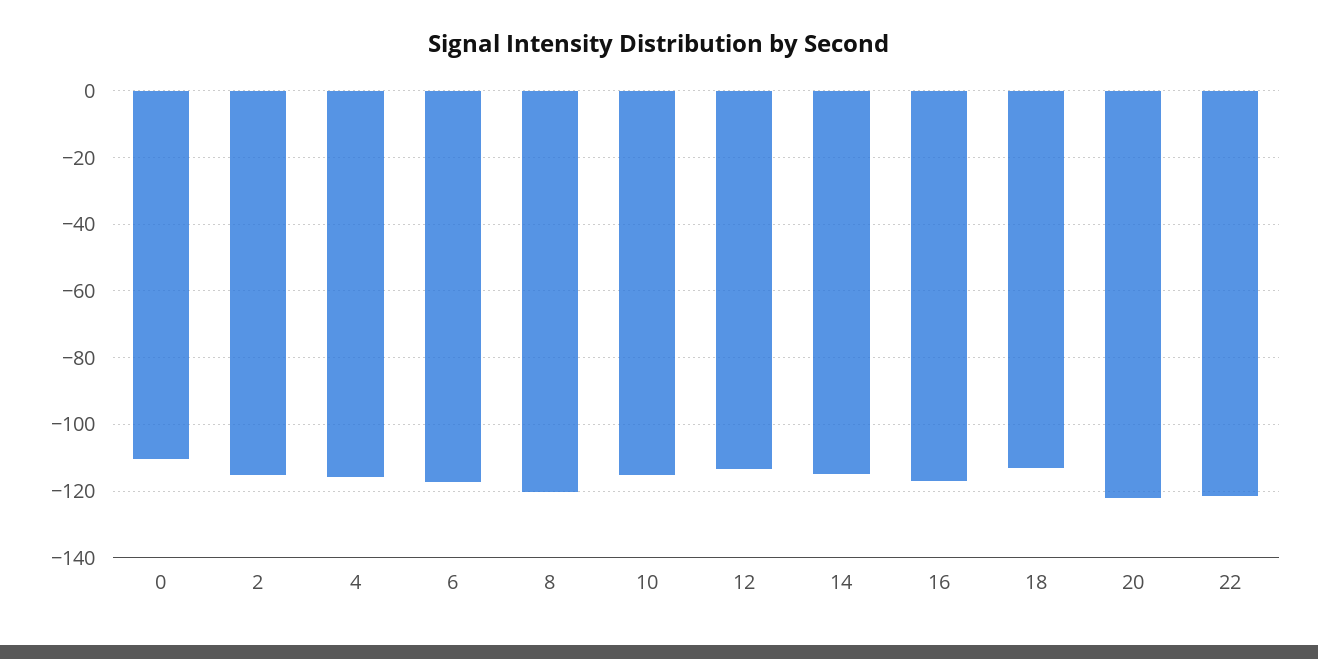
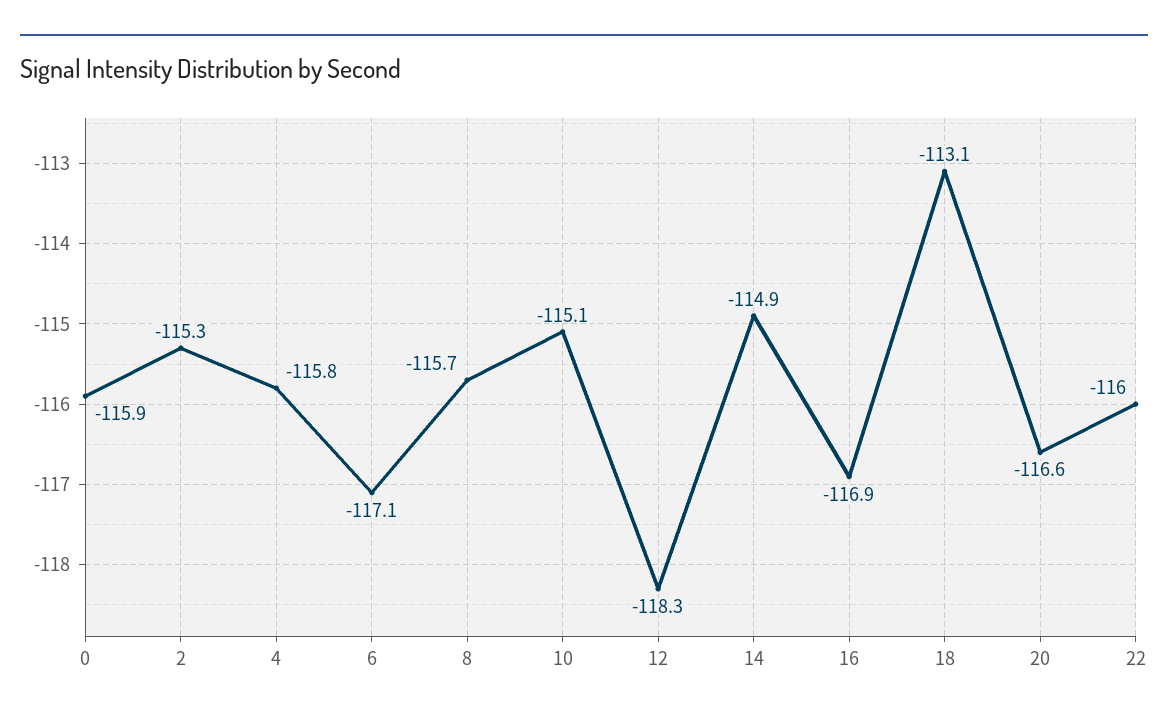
  {
-   "0": -110,
+   "0": -115.9,
    "2": -115.3,
    "4": -115.8,
    "6": -117.1,
-   "8": -120,
+   "8": -115.7,
    "10": -115.1,
-   "12": -114,
+   "12": -118.3,
    "14": -114.9,
    "16": -116.9,
    "18": -113.1,
-   "20": -122,
+   "20": -116.6,
-   "22": -122
+   "22": -116
  }

